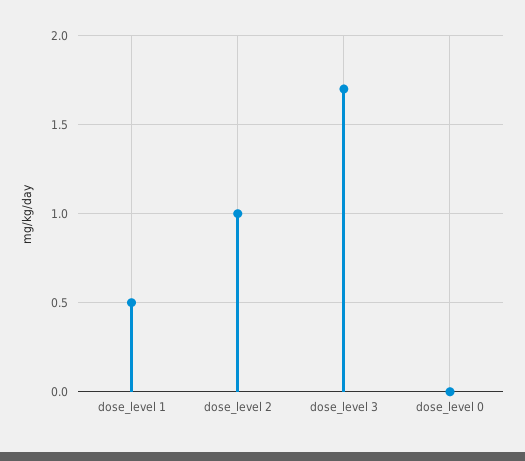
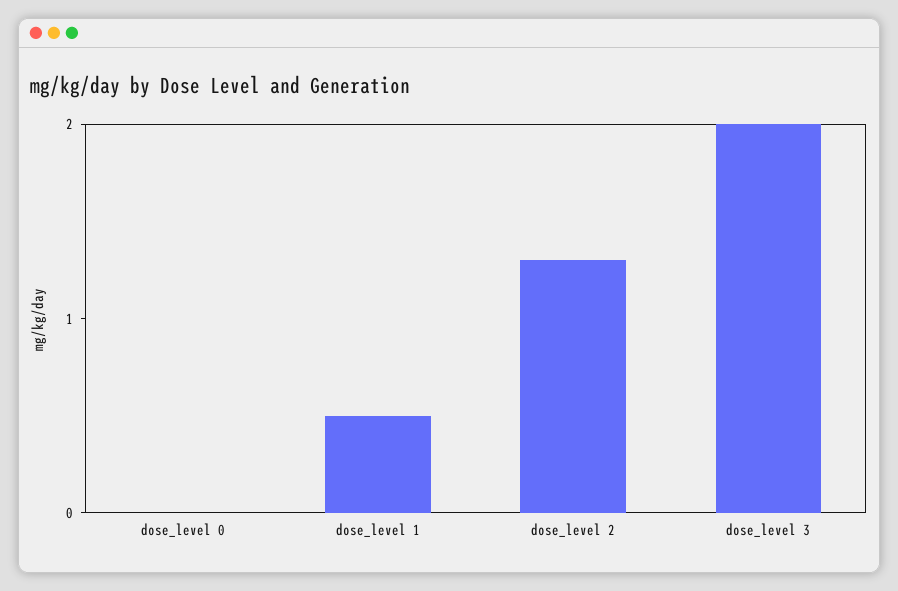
  {
    "dose_level 1": 0.5,
-   "dose_level 2": 1,
+   "dose_level 2": 1.3,
-   "dose_level 3": 1.7,
+   "dose_level 3": 2,
    "dose_level 0": 0
  }

